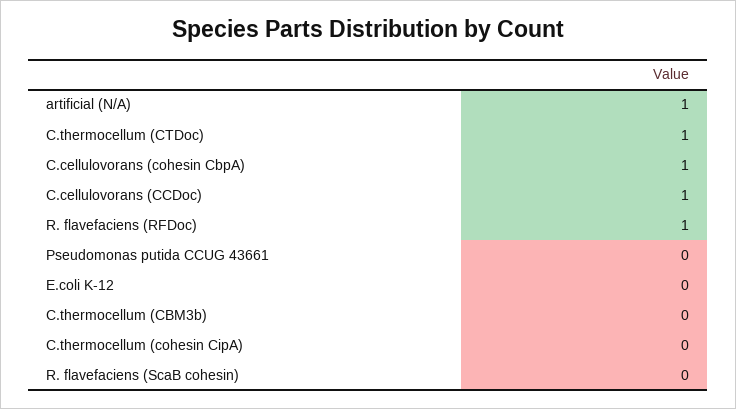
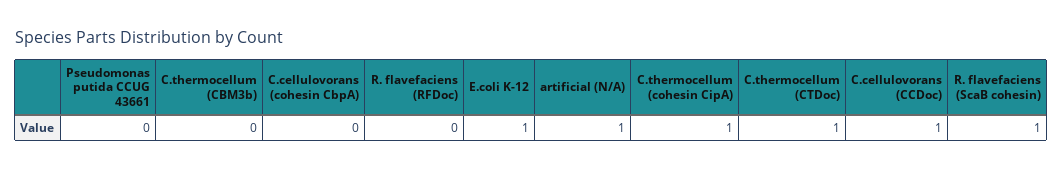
  {
    "artificial (N/A)": 1,
    "C.thermocellum (CTDoc)": 1,
-   "C.cellulovorans (cohesin CbpA)": 1,
+   "C.cellulovorans (cohesin CbpA)": 0,
    "C.cellulovorans (CCDoc)": 1,
-   "R. flavefaciens (RFDoc)": 1,
+   "R. flavefaciens (RFDoc)": 0,
    "Pseudomonas putida CCUG 43661": 0,
-   "E.coli K-12": 0,
+   "E.coli K-12": 1,
    "C.thermocellum (CBM3b)": 0,
-   "C.thermocellum (cohesin CipA)": 0,
+   "C.thermocellum (cohesin CipA)": 1,
-   "R. flavefaciens (ScaB cohesin)": 0
+   "R. flavefaciens (ScaB cohesin)": 1
  }

